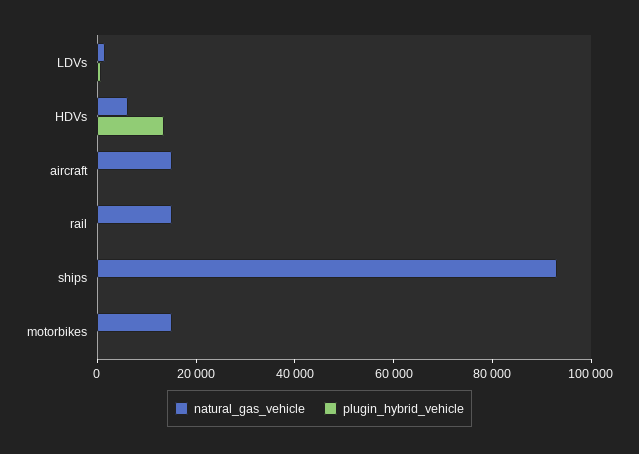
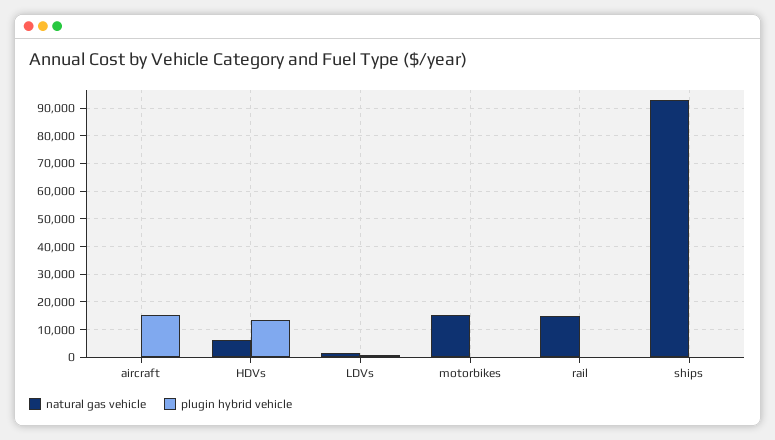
  {
    "natural_gas_vehicle": {
      "LDVs": 2500,
      "HDVs": 5000,
-     "aircraft": 15000,
+     "aircraft": 0,
      "rail": 15000,
      "ships": 92500,
      "motorbikes": 15000
    },
    "plugin_hybrid_vehicle": {
      "LDVs": 0,
      "HDVs": 12500,
-     "aircraft": 0,
+     "aircraft": 15000,
      "rail": 0,
      "ships": 0,
      "motorbikes": 0
    }
  }

